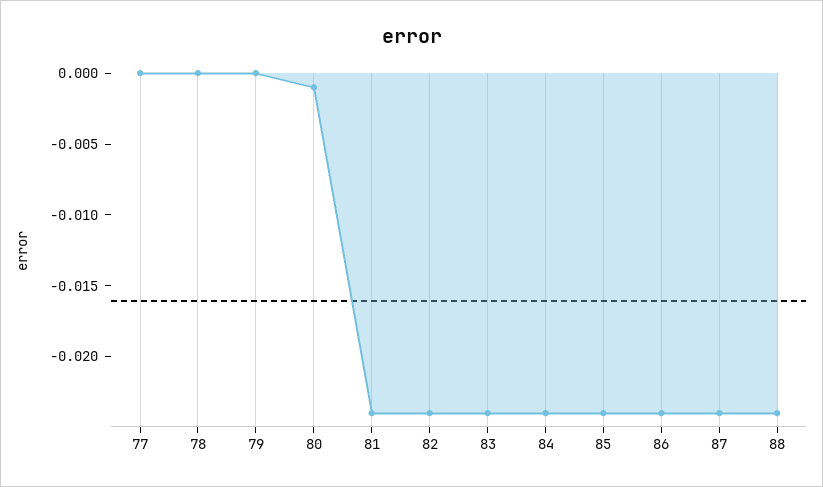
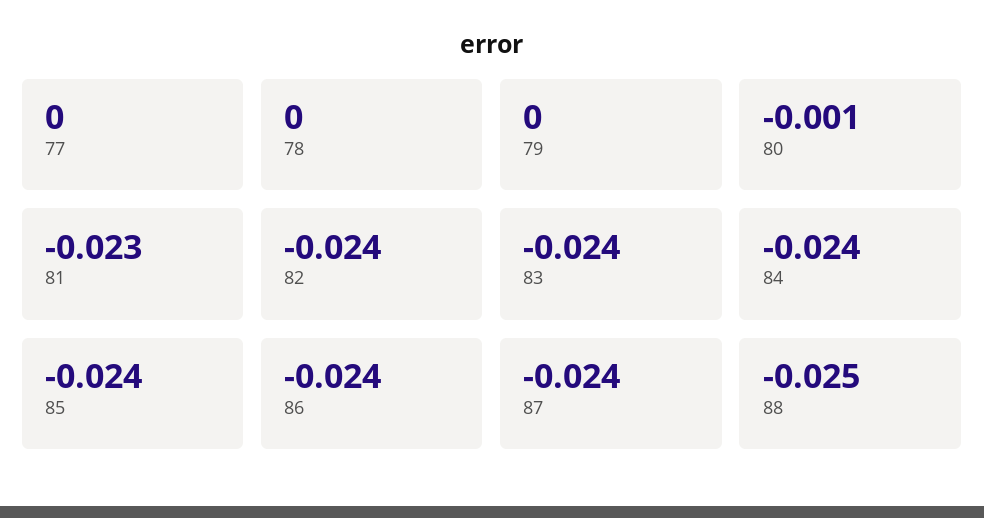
  {
    "77": 0,
    "78": 0,
    "79": 0,
    "80": -0.001,
-   "81": -0.024,
+   "81": -0.023,
    "82": -0.024,
    "83": -0.024,
    "84": -0.024,
    "85": -0.024,
    "86": -0.024,
    "87": -0.024,
-   "88": -0.024
+   "88": -0.025
  }

